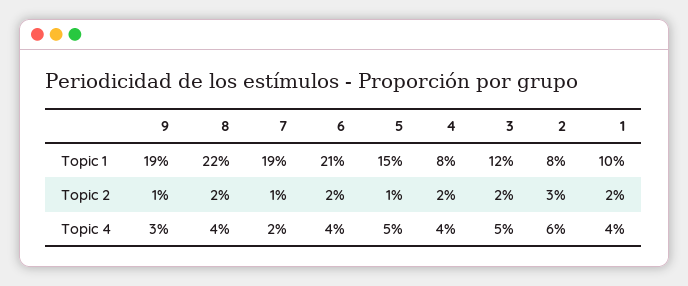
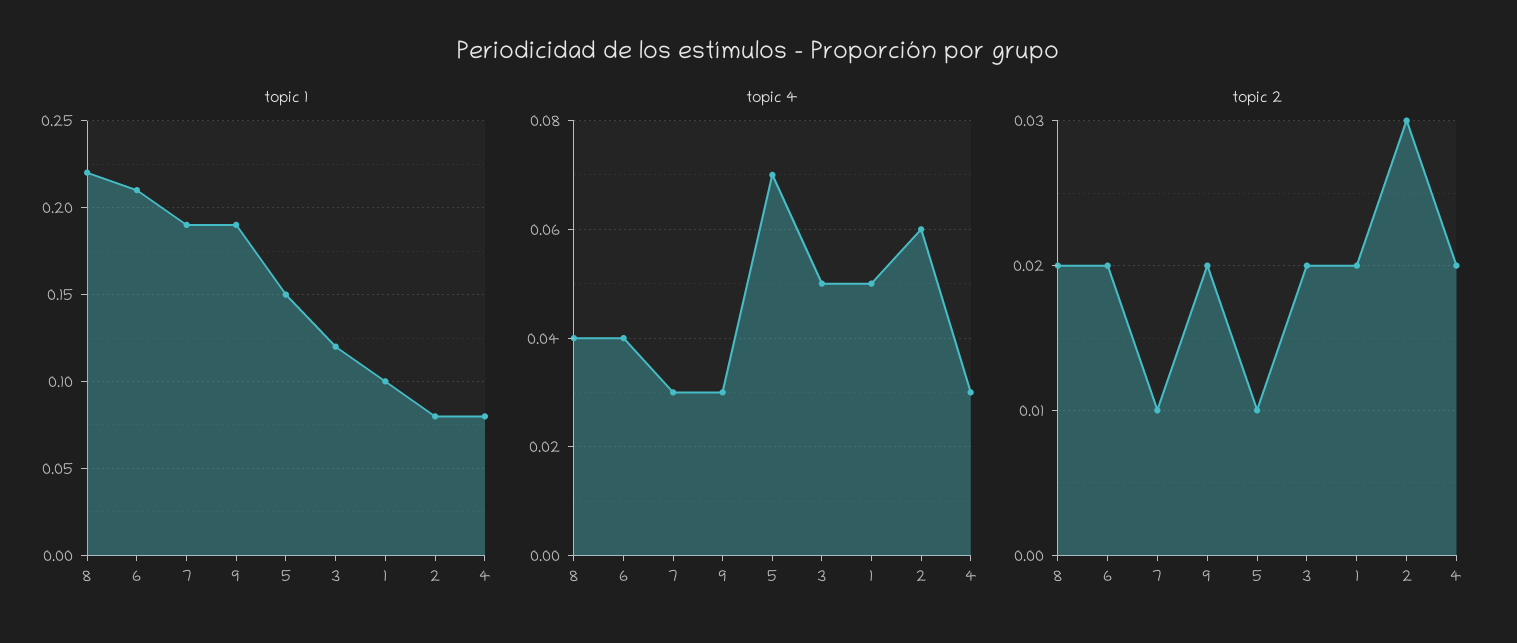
  {
    "Topic 1": {
      "9": 0.19,
      "8": 0.22,
      "7": 0.19,
      "6": 0.21,
      "5": 0.15,
      "4": 0.08,
      "3": 0.12,
      "2": 0.08,
      "1": 0.1
    },
    "Topic 2": {
-     "9": 0.01,
+     "9": 0.02,
      "8": 0.02,
      "7": 0.01,
      "6": 0.02,
      "5": 0.01,
      "4": 0.02,
      "3": 0.02,
      "2": 0.03,
      "1": 0.02
    },
    "Topic 4": {
      "9": 0.03,
      "8": 0.04,
-     "7": 0.02,
+     "7": 0.03,
      "6": 0.04,
-     "5": 0.05,
+     "5": 0.07,
-     "4": 0.04,
+     "4": 0.03,
      "3": 0.05,
      "2": 0.06,
-     "1": 0.04
+     "1": 0.05
    }
  }

